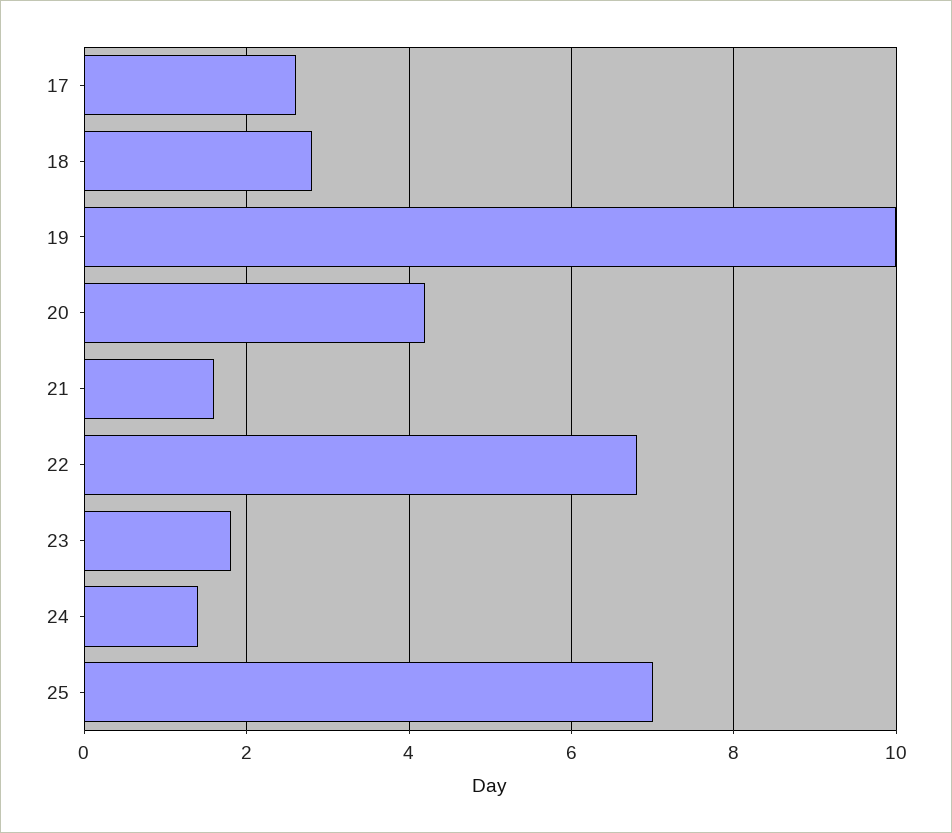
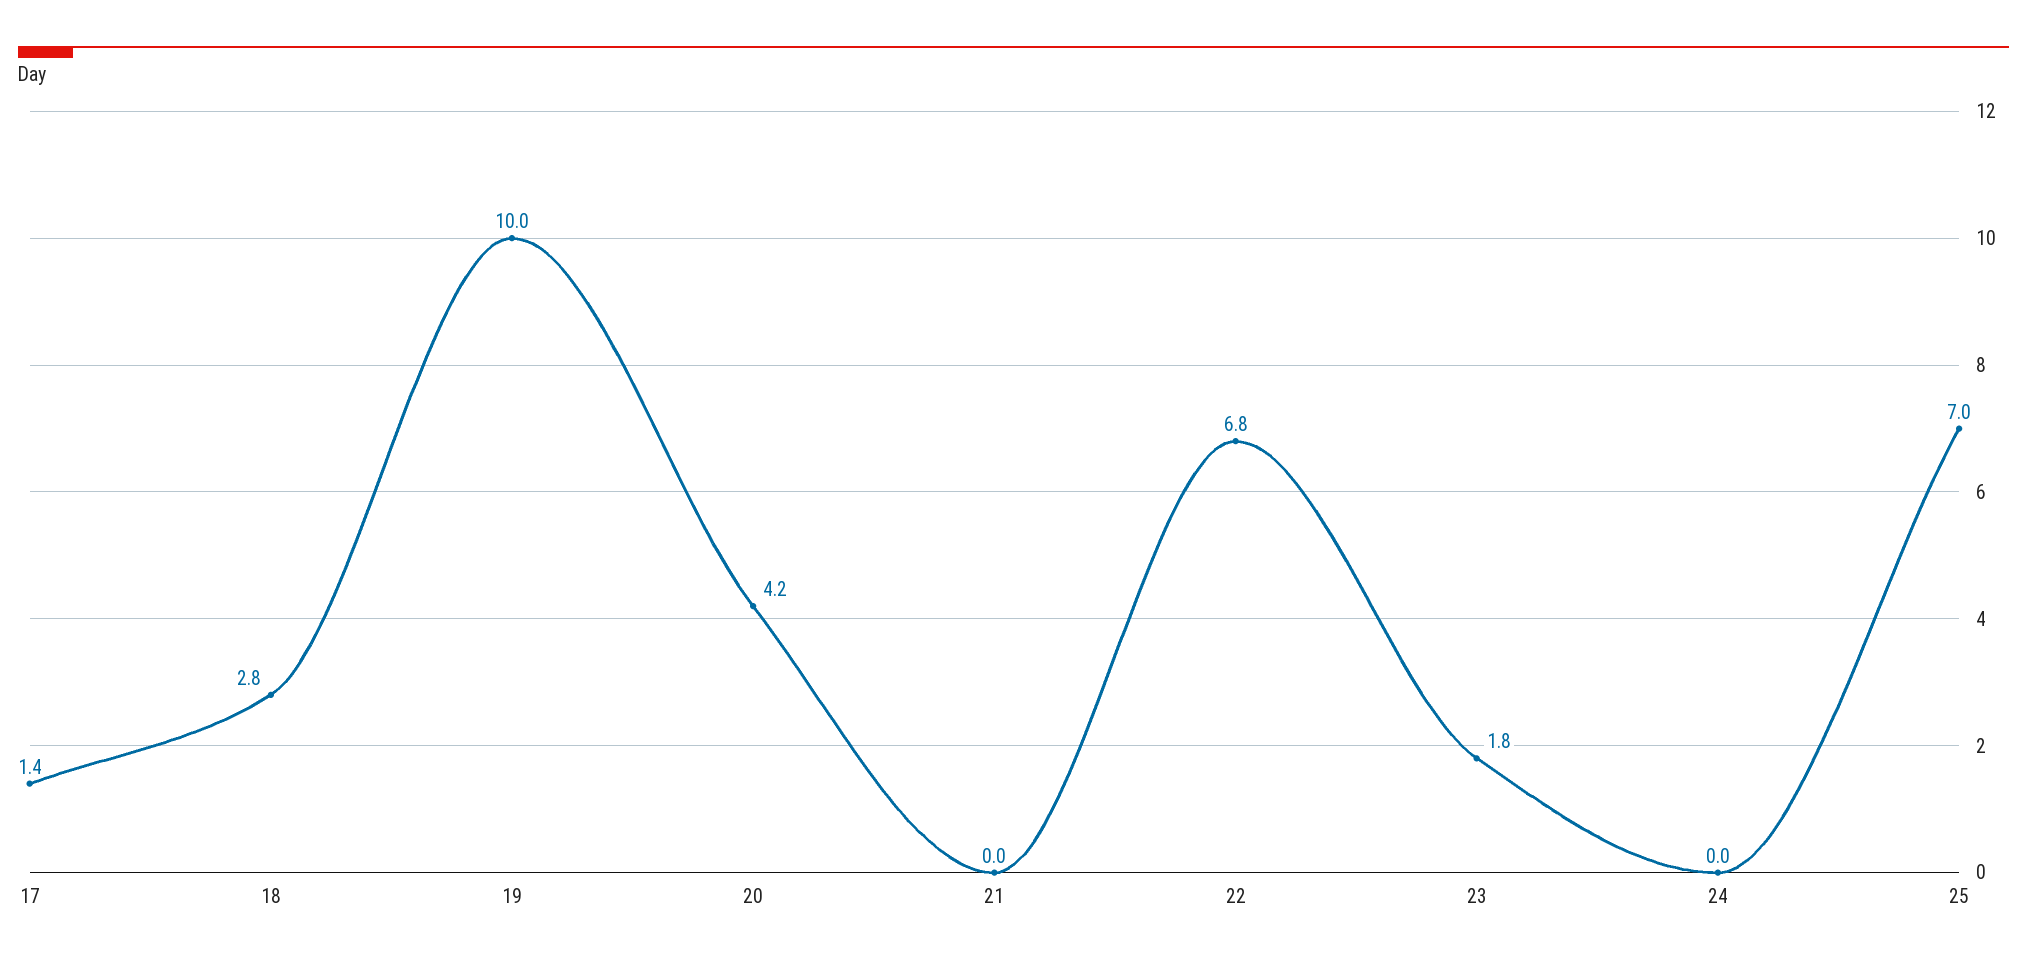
  {
-   "17": 2.5,
+   "17": 1.4,
    "18": 2.8,
    "19": 10,
    "20": 4.2,
-   "21": 1.5,
+   "21": 0,
    "22": 6.8,
    "23": 1.8,
-   "24": 1.5,
+   "24": 0,
    "25": 7
  }

